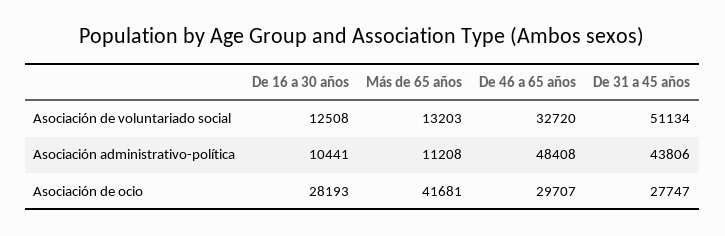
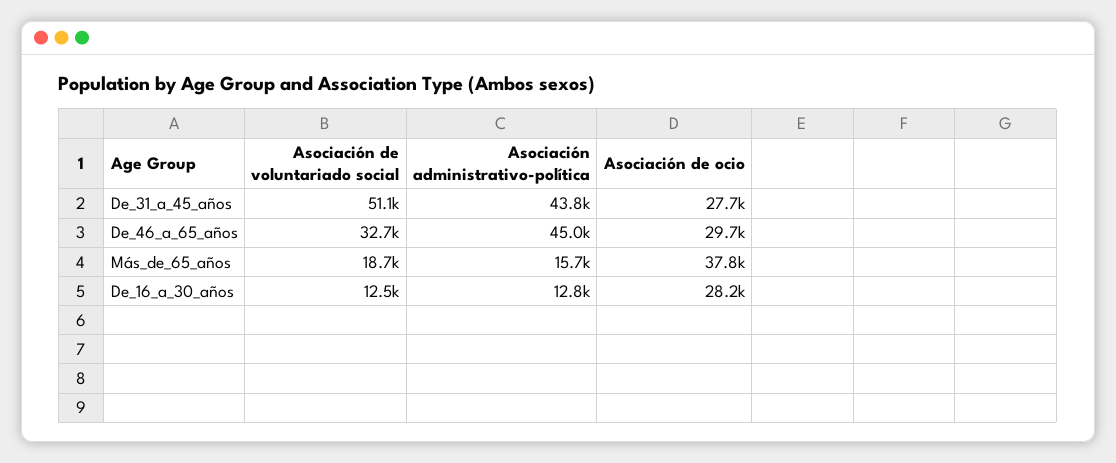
  {
    "De 16 a 30 años": {
      "Asociación de voluntariado social": 12508,
-     "Asociación administrativo-política": 10441,
+     "Asociación administrativo-política": 12800,
      "Asociación de ocio": 28193
    },
    "Más de 65 años": {
-     "Asociación de voluntariado social": 13203,
+     "Asociación de voluntariado social": 18700,
-     "Asociación administrativo-política": 11208,
+     "Asociación administrativo-política": 15700,
-     "Asociación de ocio": 41681
+     "Asociación de ocio": 37800
    },
    "De 46 a 65 años": {
      "Asociación de voluntariado social": 32720,
-     "Asociación administrativo-política": 48408,
+     "Asociación administrativo-política": 45000,
      "Asociación de ocio": 29707
    },
    "De 31 a 45 años": {
      "Asociación de voluntariado social": 51134,
      "Asociación administrativo-política": 43806,
      "Asociación de ocio": 27747
    }
  }

